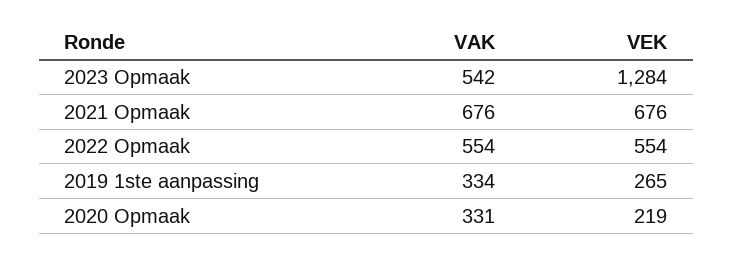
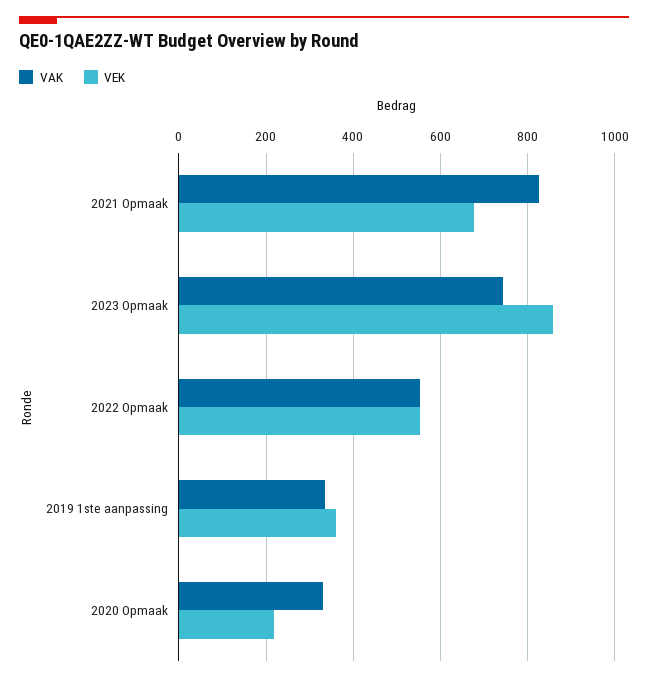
  {
    "VAK": {
-     "2023 Opmaak": 542,
+     "2023 Opmaak": 740,
-     "2021 Opmaak": 676,
+     "2021 Opmaak": 820,
      "2022 Opmaak": 554,
      "2019 1ste aanpassing": 334,
      "2020 Opmaak": 331
    },
    "VEK": {
-     "2023 Opmaak": 1284,
+     "2023 Opmaak": 860,
      "2021 Opmaak": 676,
      "2022 Opmaak": 554,
-     "2019 1ste aanpassing": 265,
+     "2019 1ste aanpassing": 360,
      "2020 Opmaak": 219
    }
  }

